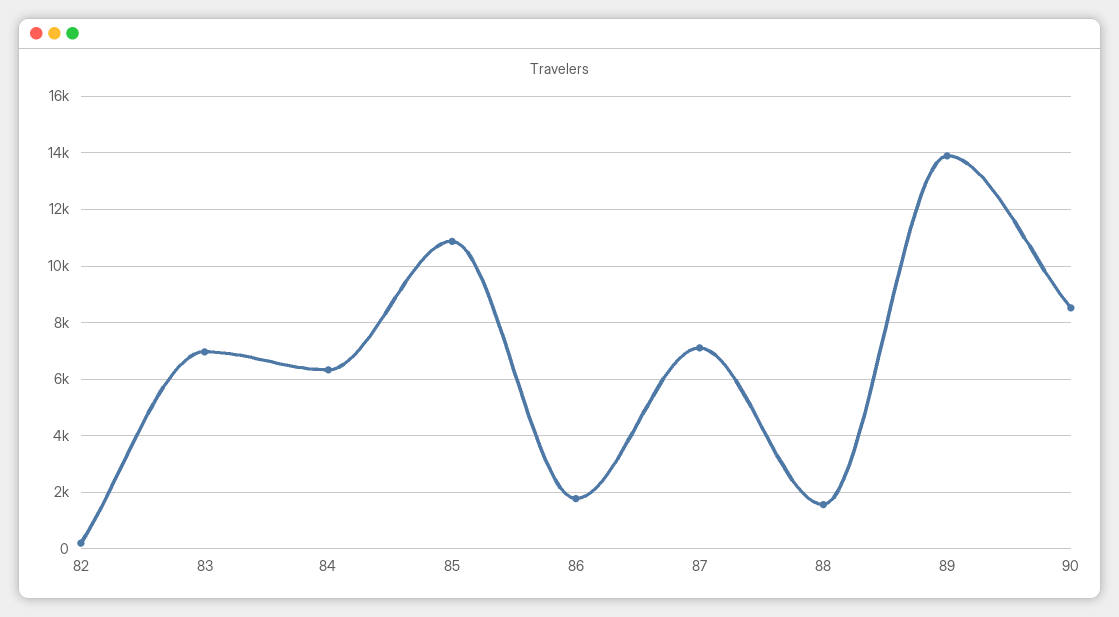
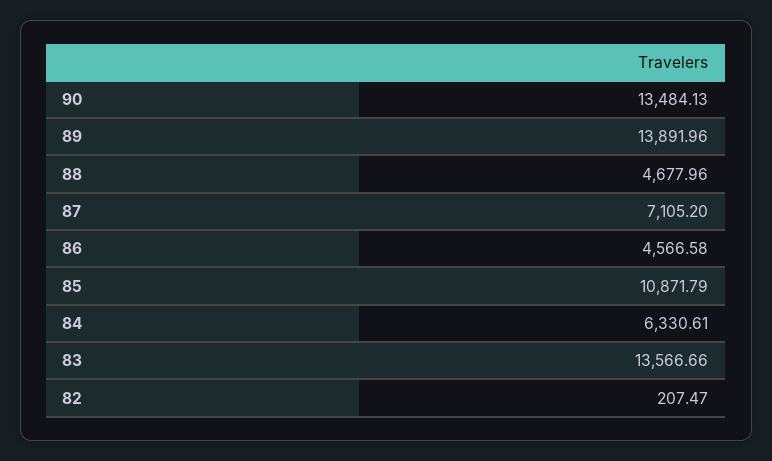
  {
    "82": 207.47,
-   "83": 7000,
+   "83": 13566.66,
    "84": 6330.61,
    "85": 10871.79,
-   "86": 1750,
+   "86": 4566.58,
    "87": 7105.2,
-   "88": 1500,
+   "88": 4677.96,
    "89": 13891.96,
-   "90": 8500
+   "90": 13484.13
  }

